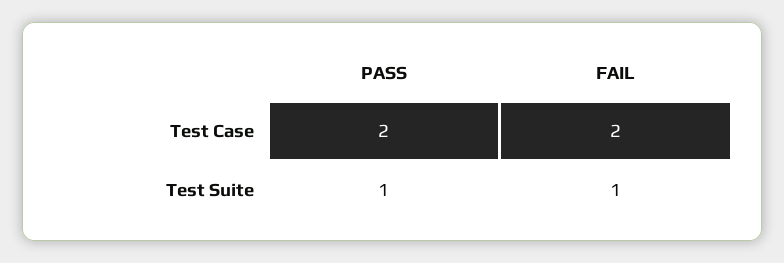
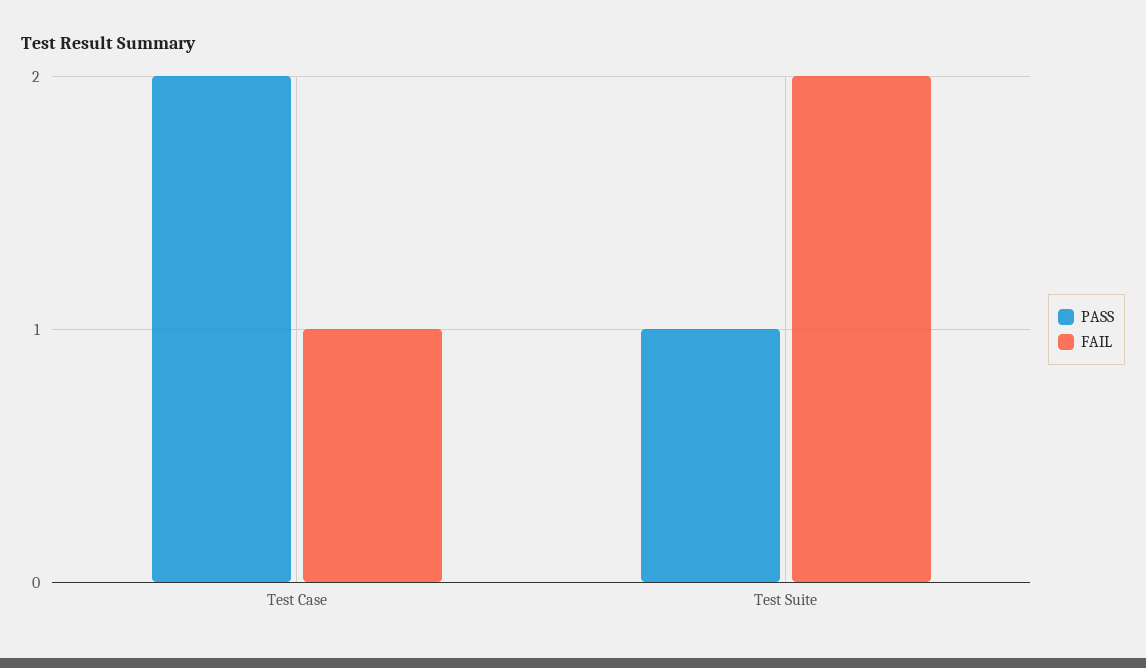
  {
    "PASS": {
      "Test Case": 2,
      "Test Suite": 1
    },
    "FAIL": {
-     "Test Case": 2,
+     "Test Case": 1,
-     "Test Suite": 1
+     "Test Suite": 2
    }
  }

